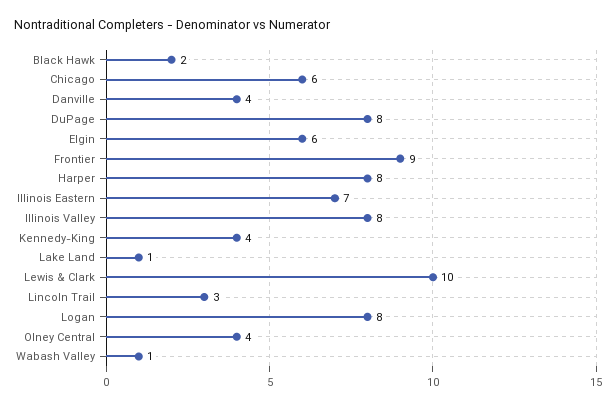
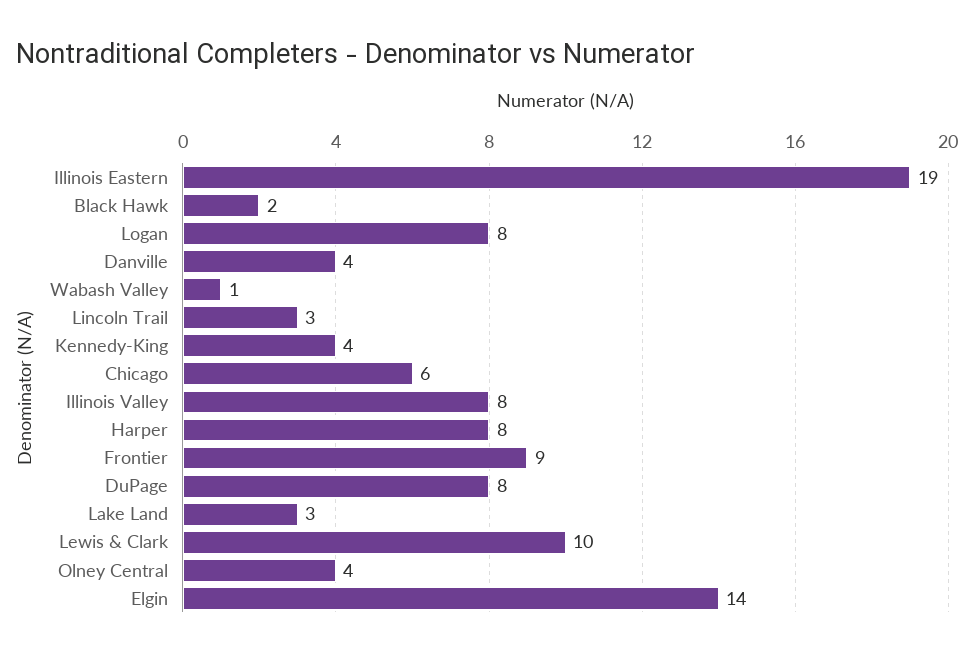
  {
    "Black Hawk": 2,
    "Chicago": 6,
    "Danville": 4,
    "DuPage": 8,
-   "Elgin": 6,
+   "Elgin": 14,
    "Frontier": 9,
    "Harper": 8,
-   "Illinois Eastern": 7,
+   "Illinois Eastern": 19,
    "Illinois Valley": 8,
    "Kennedy-King": 4,
-   "Lake Land": 1,
+   "Lake Land": 3,
    "Lewis & Clark": 10,
    "Lincoln Trail": 3,
    "Logan": 8,
    "Olney Central": 4,
    "Wabash Valley": 1
  }

